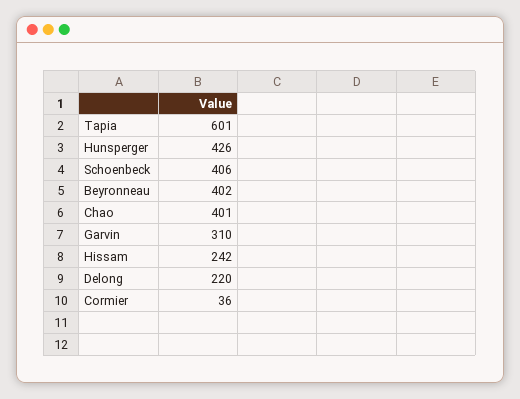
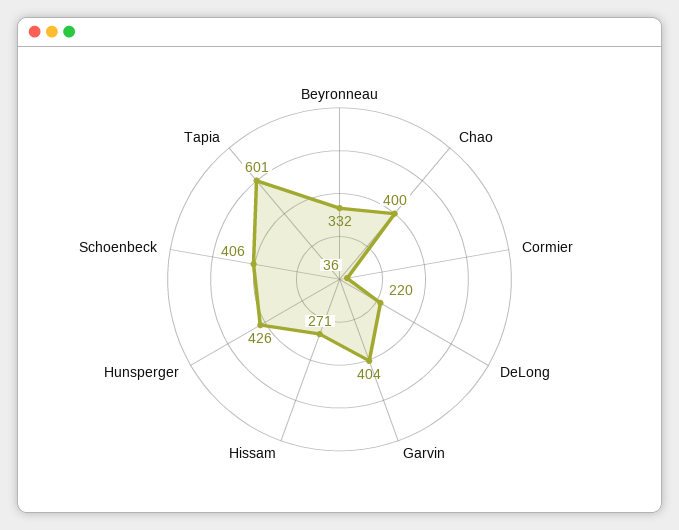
  {
    "Tapia": 601,
    "Hunsperger": 426,
    "Schoenbeck": 406,
-   "Beyronneau": 402,
+   "Beyronneau": 332,
-   "Chao": 401,
+   "Chao": 400,
-   "Garvin": 310,
+   "Garvin": 404,
-   "Hissam": 242,
+   "Hissam": 271,
    "Delong": 220,
    "Cormier": 36
  }

